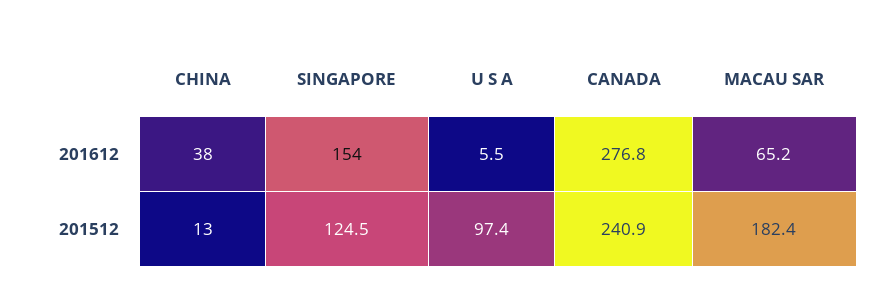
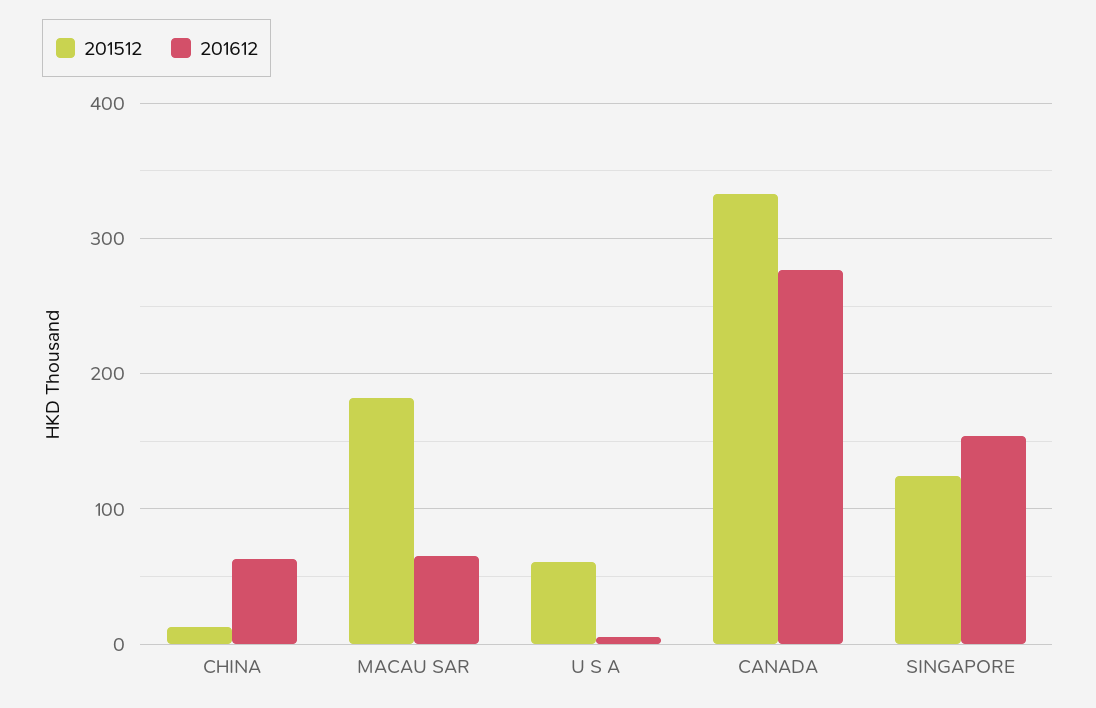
  {
    "201612": {
-     "CHINA": 38,
+     "CHINA": 60,
      "SINGAPORE": 154,
      "U S A": 5.5,
      "CANADA": 276.8,
      "MACAU SAR": 65.2
    },
    "201512": {
      "CHINA": 13,
      "SINGAPORE": 124.5,
-     "U S A": 97.4,
+     "U S A": 60,
-     "CANADA": 240.9,
+     "CANADA": 330,
      "MACAU SAR": 182.4
    }
  }

